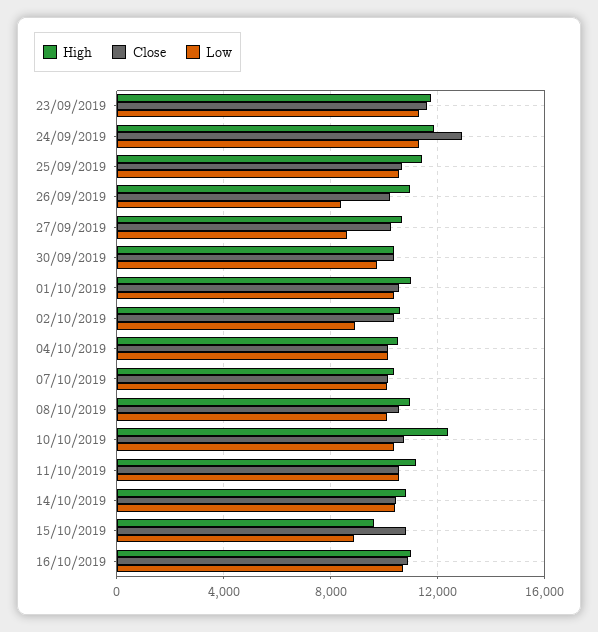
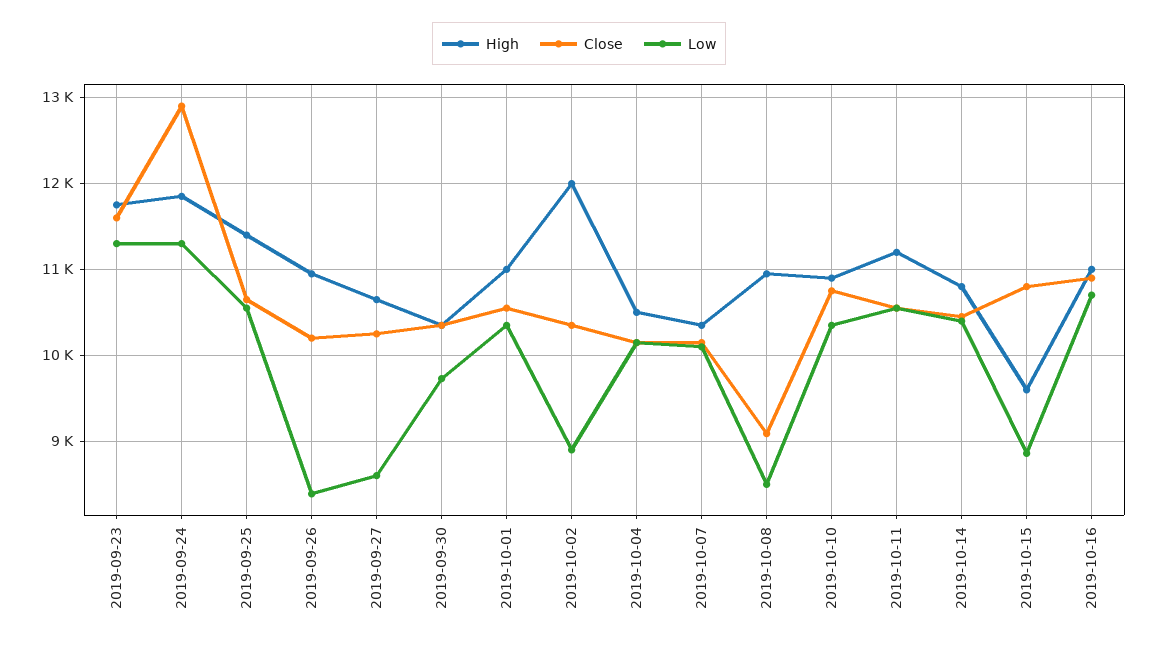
  {
    "High": {
      "23/09/2019": 11800,
      "24/09/2019": 11900,
      "25/09/2019": 11400,
      "26/09/2019": 11000,
      "27/09/2019": 10700,
      "30/09/2019": 10400,
      "01/10/2019": 11000,
-     "02/10/2019": 10500,
+     "02/10/2019": 12000,
      "04/10/2019": 10500,
      "07/10/2019": 10400,
      "08/10/2019": 11000,
-     "10/10/2019": 12500,
+     "10/10/2019": 10900,
      "11/10/2019": 11200,
      "14/10/2019": 10800,
      "15/10/2019": 9600,
      "16/10/2019": 11000
    },
    "Close": {
      "23/09/2019": 11600,
      "24/09/2019": 12900,
      "25/09/2019": 10700,
      "26/09/2019": 10200,
      "27/09/2019": 10300,
      "30/09/2019": 10400,
      "01/10/2019": 10600,
      "02/10/2019": 10400,
      "04/10/2019": 10200,
      "07/10/2019": 10200,
-     "08/10/2019": 10500,
+     "08/10/2019": 9100,
      "10/10/2019": 10800,
      "11/10/2019": 10600,
      "14/10/2019": 10500,
      "15/10/2019": 10800,
      "16/10/2019": 10900
    },
    "Low": {
      "23/09/2019": 11300,
      "24/09/2019": 11300,
      "25/09/2019": 10600,
      "26/09/2019": 8400,
      "27/09/2019": 8600,
      "30/09/2019": 9700,
      "01/10/2019": 10400,
      "02/10/2019": 8900,
      "04/10/2019": 10200,
      "07/10/2019": 10100,
-     "08/10/2019": 10000,
+     "08/10/2019": 8500,
      "10/10/2019": 10400,
      "11/10/2019": 10600,
      "14/10/2019": 10400,
      "15/10/2019": 8900,
      "16/10/2019": 10700
    }
  }

